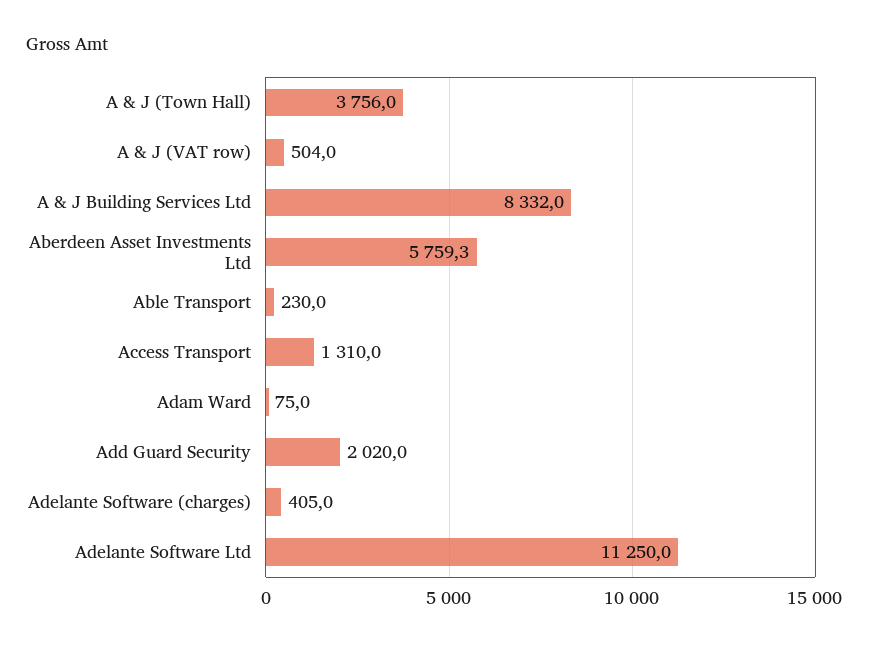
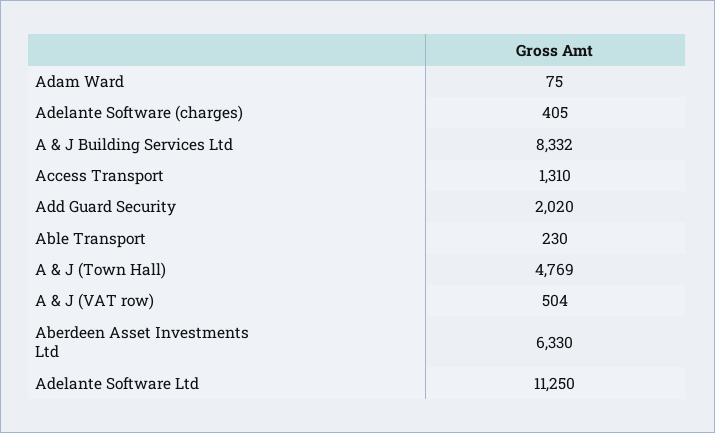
  {
-   "A & J (Town Hall)": 3756,
+   "A & J (Town Hall)": 4769,
    "A & J (VAT row)": 504,
    "A & J Building Services Ltd": 8332,
-   "Aberdeen Asset Investments Ltd": 5759.3,
+   "Aberdeen Asset Investments Ltd": 6330,
    "Able Transport": 230,
    "Access Transport": 1310,
    "Adam Ward": 75,
    "Add Guard Security": 2020,
    "Adelante Software (charges)": 405,
    "Adelante Software Ltd": 11250
  }

